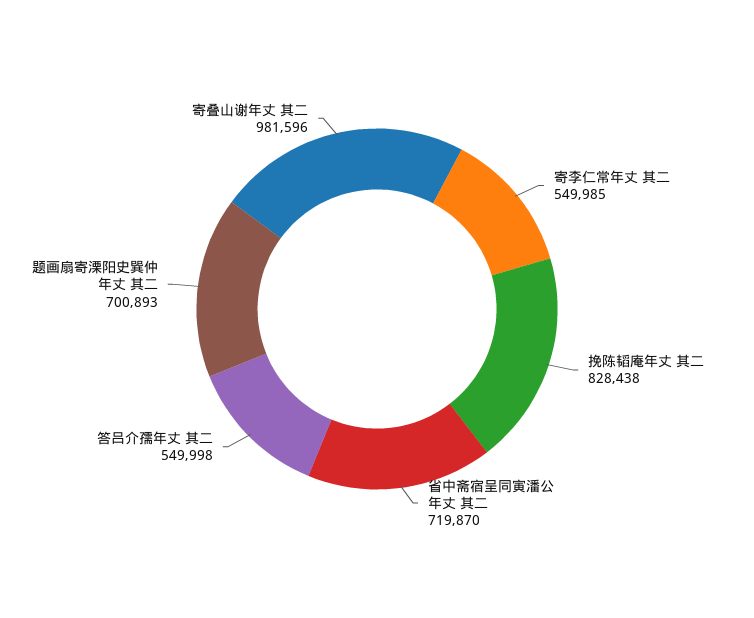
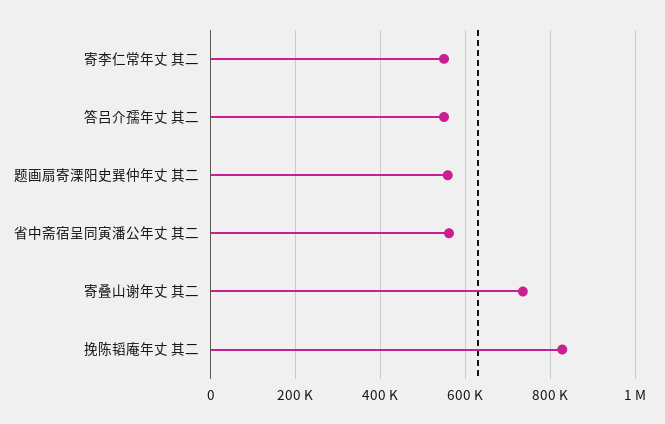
  {
    "寄李仁常年丈 其二": 549985,
    "挽陈韬庵年丈 其二": 828438,
-   "省中斋宿呈同寅潘公年丈 其二": 719870,
+   "省中斋宿呈同寅潘公年丈 其二": 560000,
    "答吕介孺年丈 其二": 549998,
-   "题画扇寄溧阳史巽仲年丈 其二": 700893,
+   "题画扇寄溧阳史巽仲年丈 其二": 560000,
-   "寄叠山谢年丈 其二": 981596
+   "寄叠山谢年丈 其二": 740000
  }

